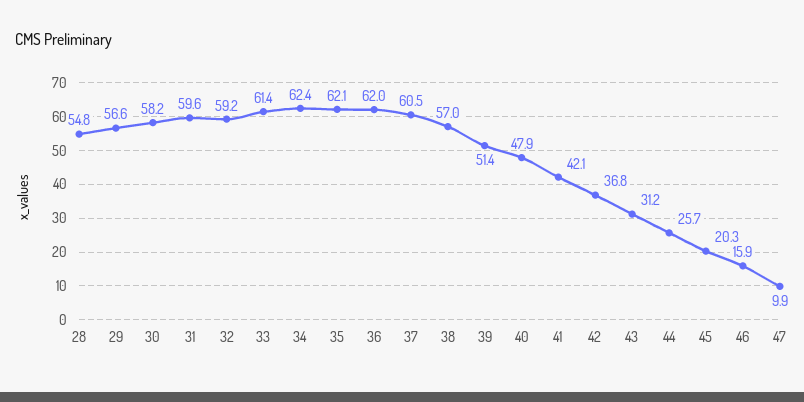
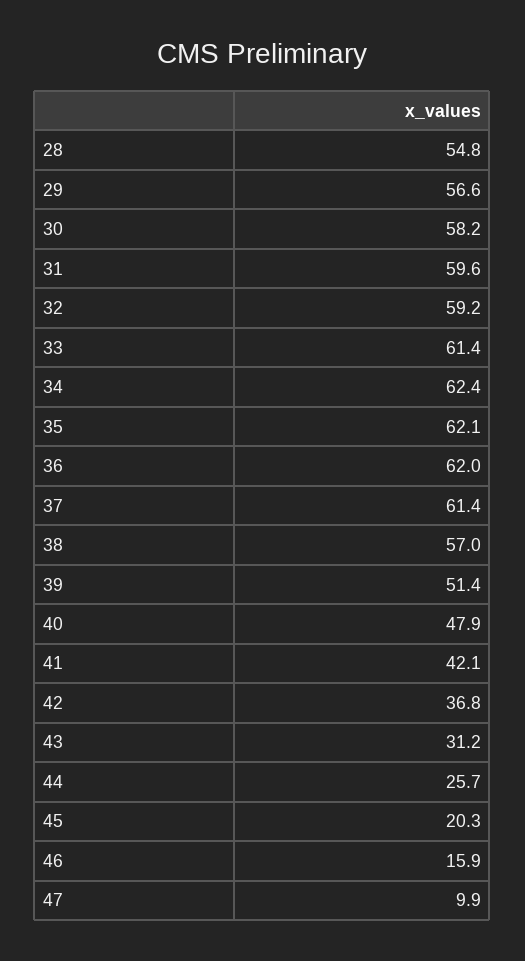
  {
    "28": 54.8,
    "29": 56.6,
    "30": 58.2,
    "31": 59.6,
    "32": 59.2,
    "33": 61.4,
    "34": 62.4,
    "35": 62.1,
    "36": 62,
-   "37": 60.5,
+   "37": 61.4,
    "38": 57,
    "39": 51.4,
    "40": 47.9,
    "41": 42.1,
    "42": 36.8,
    "43": 31.2,
    "44": 25.7,
    "45": 20.3,
    "46": 15.9,
    "47": 9.9
  }

